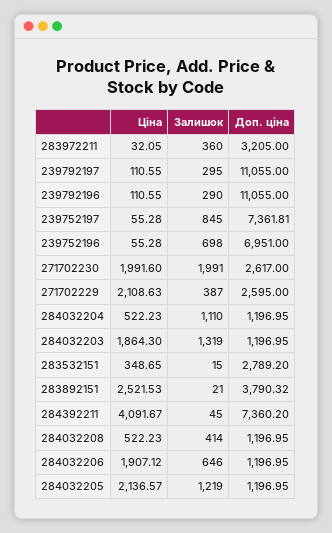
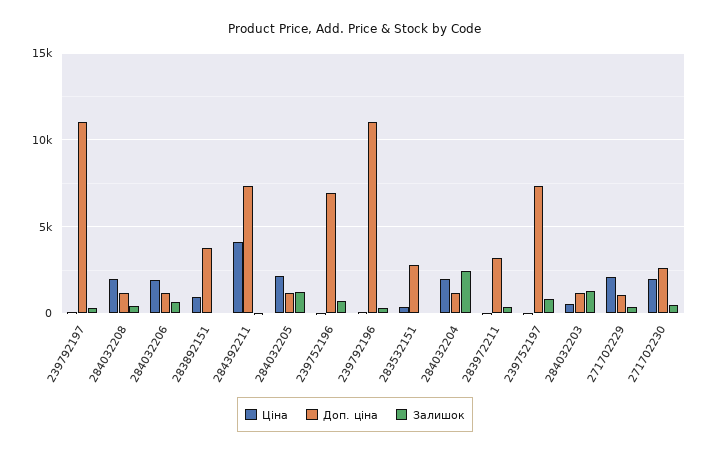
  {
    "Ціна": {
      "283972211": 32.05,
      "239792197": 110.55,
      "239792196": 110.55,
      "239752197": 55.28,
      "239752196": 55.28,
      "271702230": 1991.6,
      "271702229": 2108.63,
-     "284032204": 522.23,
+     "284032204": 2000,
-     "284032203": 1864.3,
+     "284032203": 500,
      "283532151": 348.65,
-     "283892151": 2521.53,
+     "283892151": 1000,
      "284392211": 4091.67,
-     "284032208": 522.23,
+     "284032208": 2000,
      "284032206": 1907.12,
      "284032205": 2136.57
    },
    "Залишок": {
      "283972211": 360,
      "239792197": 295,
      "239792196": 290,
      "239752197": 845,
      "239752196": 698,
-     "271702230": 1991,
+     "271702230": 500,
      "271702229": 387,
-     "284032204": 1110,
+     "284032204": 2500,
      "284032203": 1319,
      "283532151": 15,
      "283892151": 21,
      "284392211": 45,
      "284032208": 414,
      "284032206": 646,
      "284032205": 1219
    },
    "Доп. ціна": {
      "283972211": 3205,
      "239792197": 11055,
      "239792196": 11055,
      "239752197": 7361.81,
      "239752196": 6951,
      "271702230": 2617,
-     "271702229": 2595,
+     "271702229": 1000,
      "284032204": 1196.95,
      "284032203": 1196.95,
      "283532151": 2789.2,
      "283892151": 3790.32,
      "284392211": 7360.2,
      "284032208": 1196.95,
      "284032206": 1196.95,
      "284032205": 1196.95
    }
  }

